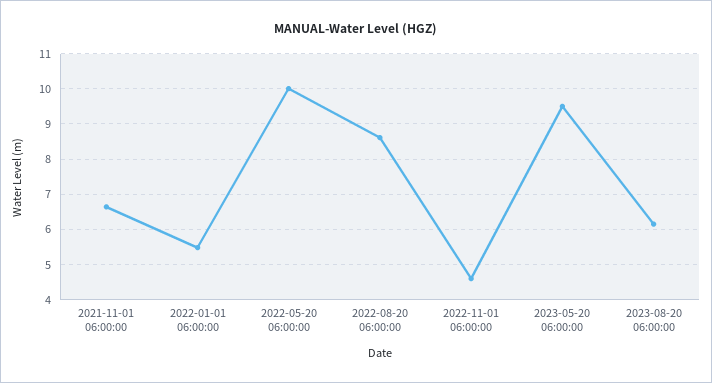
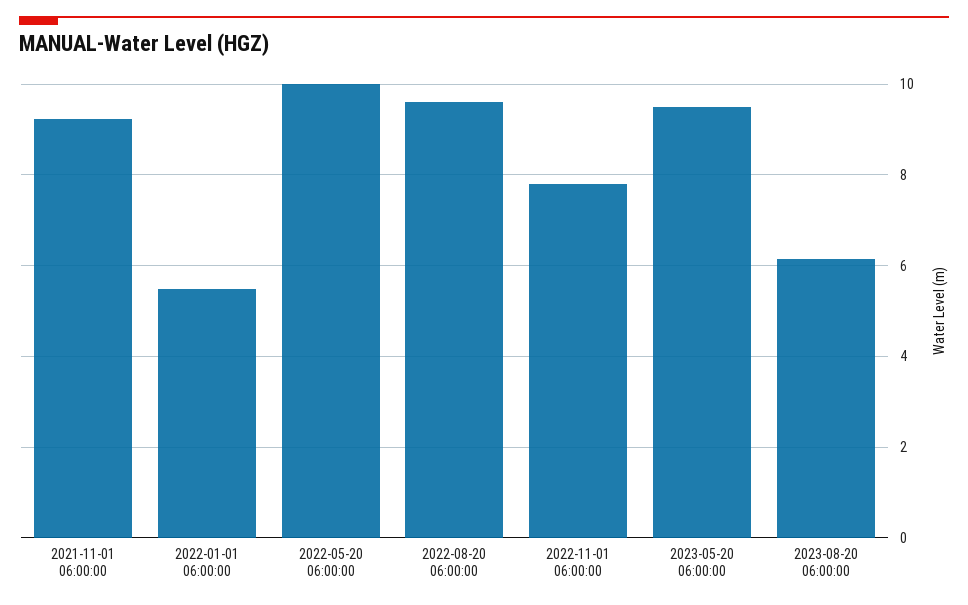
  {
-   "2021-11-01 06:00:00": 6.6,
+   "2021-11-01 06:00:00": 9.2,
    "2022-01-01 06:00:00": 5.4,
    "2022-05-20 06:00:00": 10,
-   "2022-08-20 06:00:00": 8.6,
+   "2022-08-20 06:00:00": 9.6,
-   "2022-11-01 06:00:00": 4.6,
+   "2022-11-01 06:00:00": 7.8,
    "2023-05-20 06:00:00": 9.6,
    "2023-08-20 06:00:00": 6.2
  }

